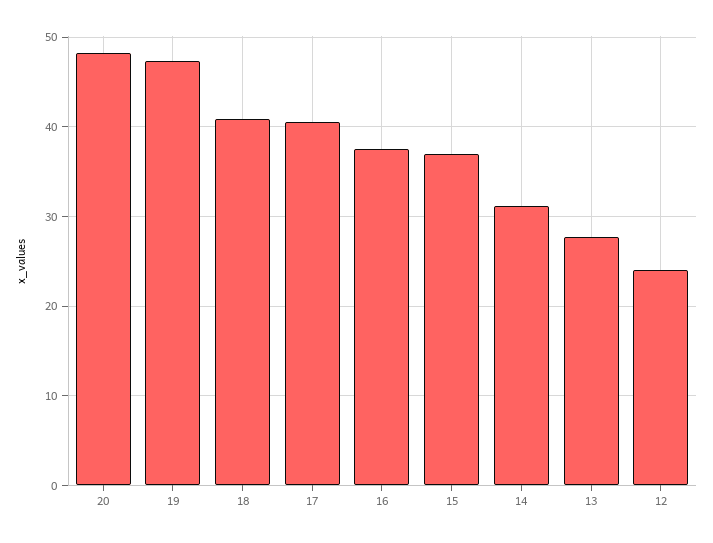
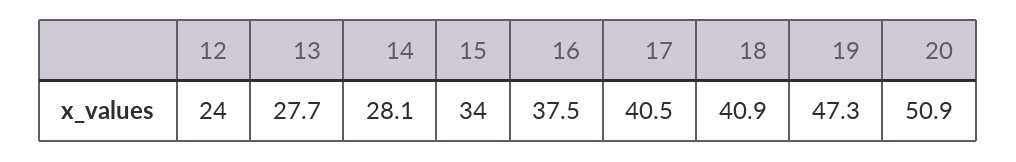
  {
-   "20": 48,
+   "20": 50.9,
    "19": 47.3,
    "18": 40.9,
    "17": 40.5,
    "16": 37.5,
-   "15": 37,
+   "15": 34,
-   "14": 31,
+   "14": 28.1,
    "13": 27.7,
    "12": 24
  }

